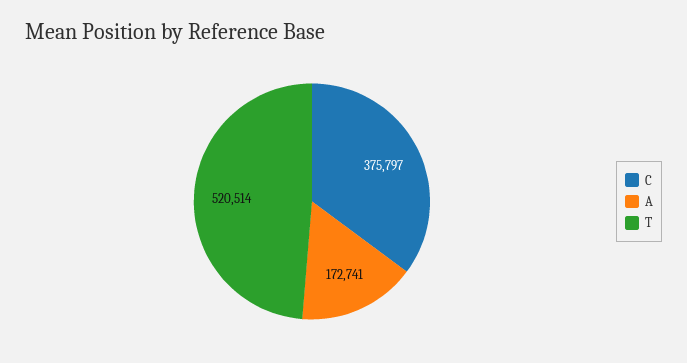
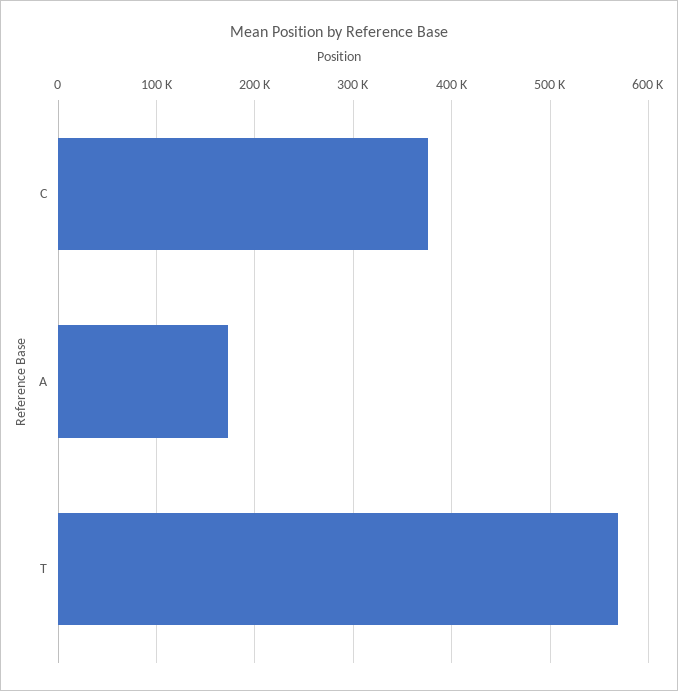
  {
    "C": 375797,
    "A": 172741,
-   "T": 520514
+   "T": 570000
  }

